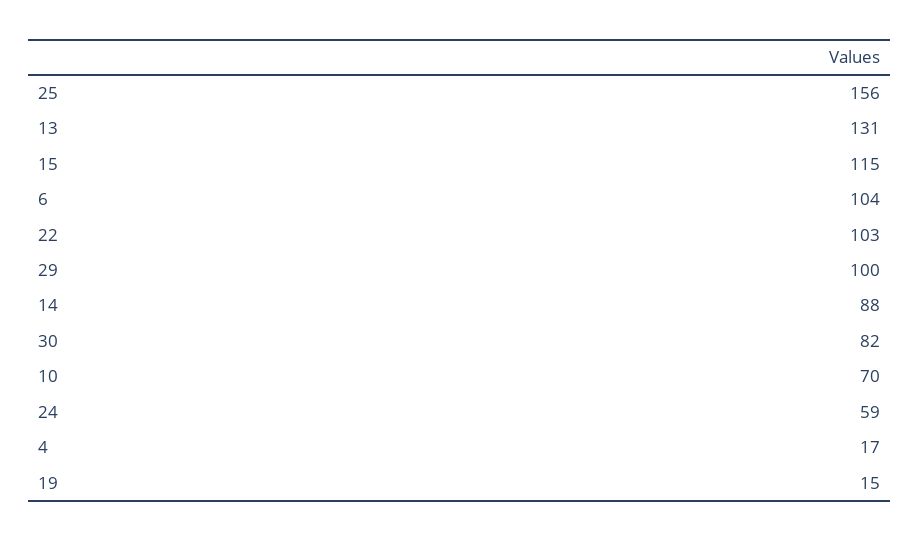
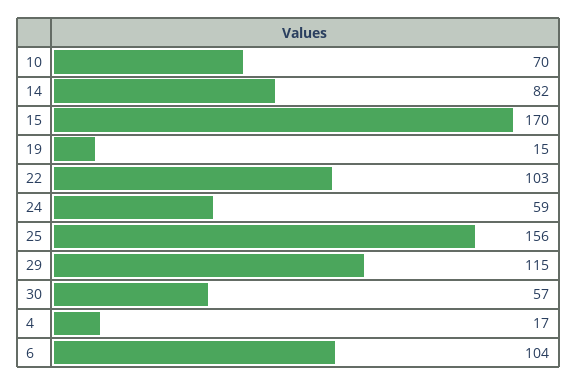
  {
    "25": 156,
-   "13": 131,
-   "15": 115,
+   "15": 170,
    "6": 104,
    "22": 103,
-   "29": 100,
+   "29": 115,
-   "14": 88,
+   "14": 82,
-   "30": 82,
+   "30": 57,
    "10": 70,
    "24": 59,
    "4": 17,
    "19": 15
  }

